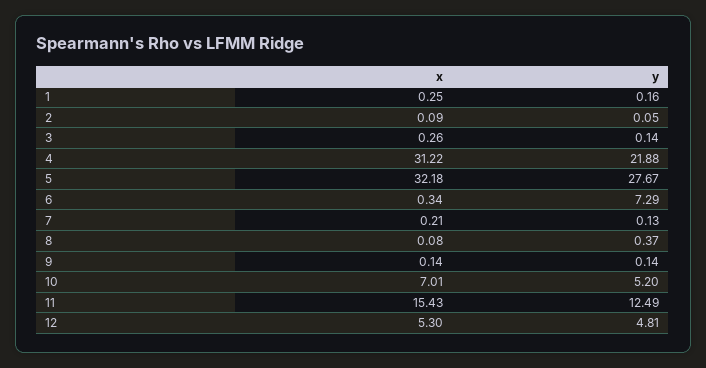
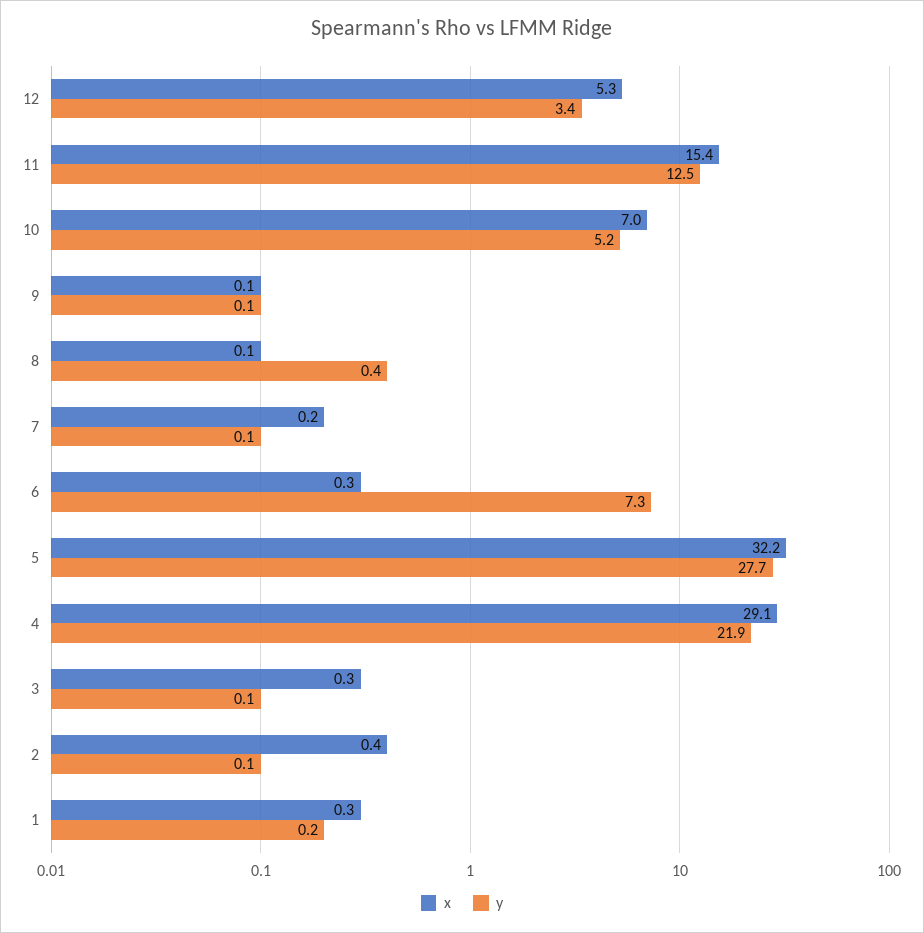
  {
    "x": {
      "1": 0.25,
-     "2": 0.09,
+     "2": 0.4,
      "3": 0.26,
-     "4": 31.22,
+     "4": 29.1,
      "5": 32.18,
      "6": 0.34,
      "7": 0.21,
      "8": 0.08,
      "9": 0.14,
      "10": 7.01,
      "11": 15.43,
      "12": 5.3
    },
    "y": {
      "1": 0.16,
      "2": 0.05,
      "3": 0.14,
      "4": 21.88,
      "5": 27.67,
      "6": 7.29,
      "7": 0.13,
      "8": 0.37,
      "9": 0.14,
      "10": 5.2,
      "11": 12.49,
-     "12": 4.81
+     "12": 3.4
    }
  }

